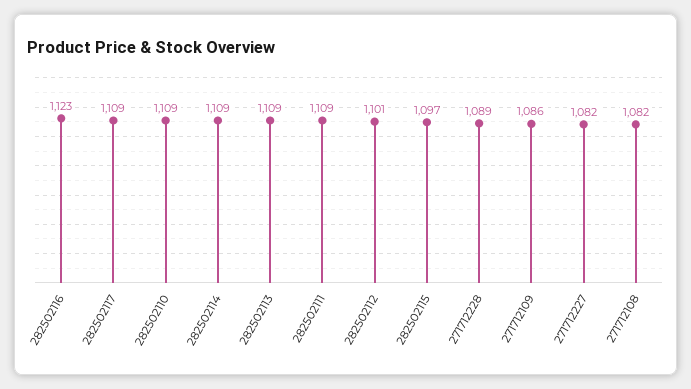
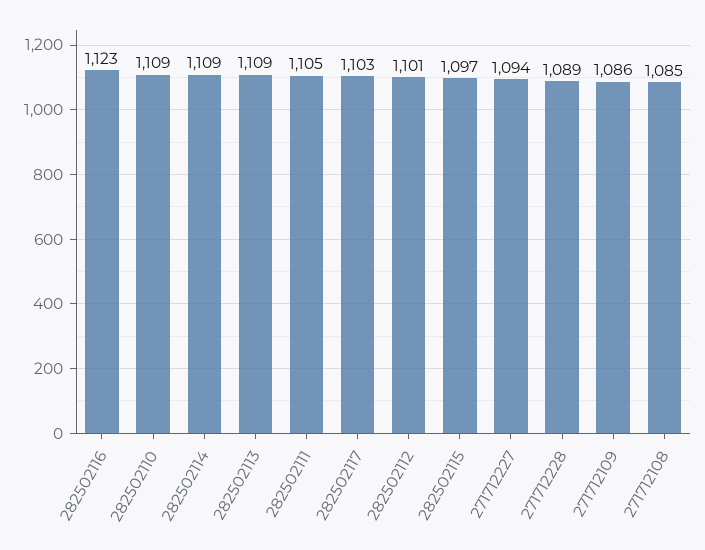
  {
    "282502116": 1123,
-   "282502117": 1109,
+   "282502117": 1103,
    "282502110": 1109,
    "282502114": 1109,
    "282502113": 1109,
-   "282502111": 1109,
+   "282502111": 1105,
    "282502112": 1101,
    "282502115": 1097,
    "271712228": 1089,
    "271712109": 1086,
-   "271712227": 1082,
+   "271712227": 1094,
-   "271712108": 1082
+   "271712108": 1085
  }

